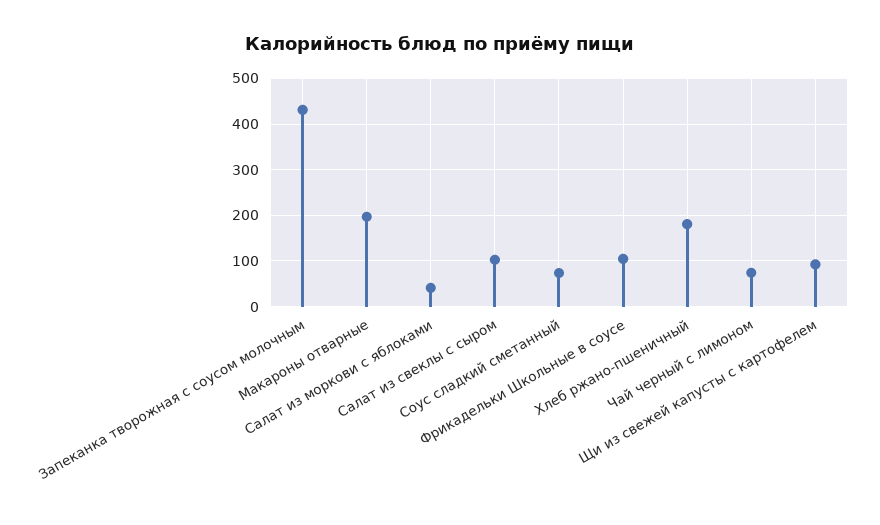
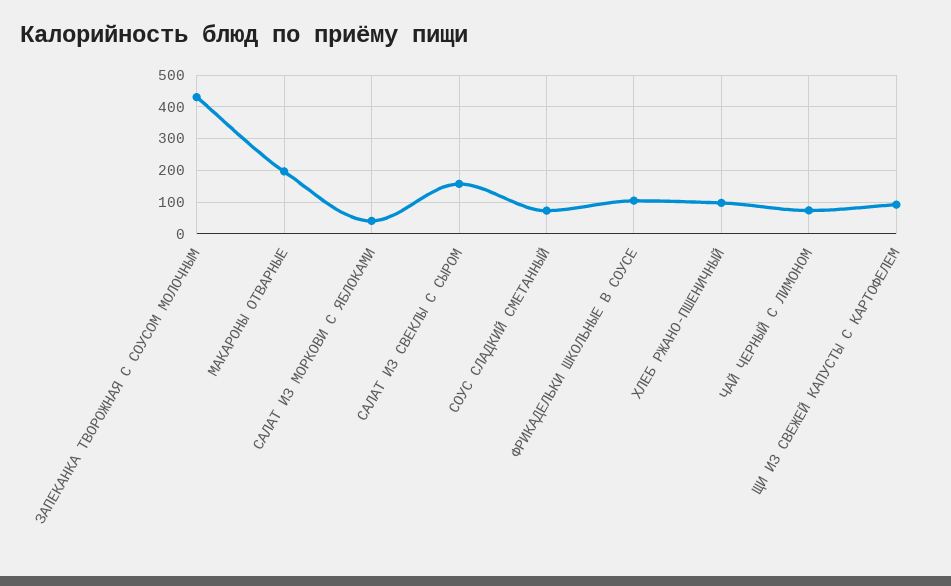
  {
    "Запеканка творожная с соусом молочным": 440,
    "Макароны отварные": 200,
    "Салат из моркови с яблоками": 40,
-   "Салат из свеклы с сыром": 100,
+   "Салат из свеклы с сыром": 160,
    "Соус сладкий сметанный": 80,
    "Фрикадельки Школьные в соусе": 100,
-   "Хлеб ржано-пшеничный": 180,
+   "Хлеб ржано-пшеничный": 100,
    "Чай черный с лимоном": 80,
    "Щи из свежей капусты с картофелем": 100
  }

